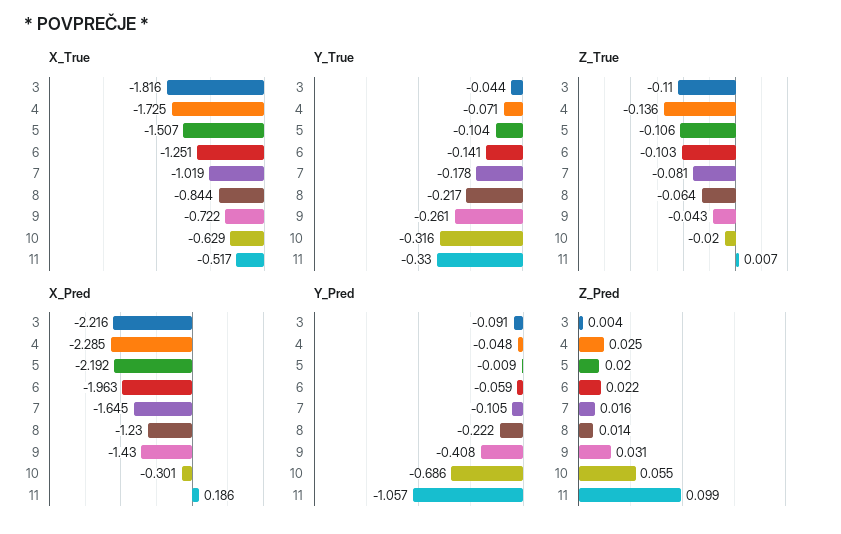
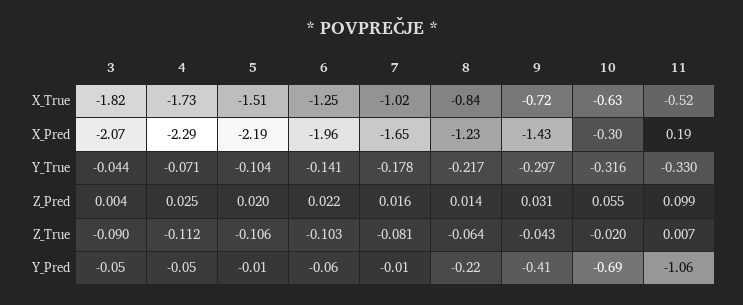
  {
    "X_True": {
      "3": -1.816,
      "4": -1.725,
      "5": -1.507,
      "6": -1.251,
      "7": -1.019,
      "8": -0.844,
      "9": -0.722,
      "10": -0.629,
      "11": -0.517
    },
    "Y_True": {
      "3": -0.044,
      "4": -0.071,
      "5": -0.104,
      "6": -0.141,
      "7": -0.178,
      "8": -0.217,
-     "9": -0.261,
+     "9": -0.297,
      "10": -0.316,
      "11": -0.33
    },
    "Z_True": {
-     "3": -0.11,
+     "3": -0.09,
-     "4": -0.136,
+     "4": -0.112,
      "5": -0.106,
      "6": -0.103,
      "7": -0.081,
      "8": -0.064,
      "9": -0.043,
      "10": -0.02,
      "11": 0.007
    },
    "X_Pred": {
-     "3": -2.216,
+     "3": -2.07,
      "4": -2.285,
      "5": -2.192,
      "6": -1.963,
      "7": -1.645,
      "8": -1.23,
      "9": -1.43,
      "10": -0.301,
      "11": 0.186
    },
    "Y_Pred": {
-     "3": -0.091,
+     "3": -0.05,
      "4": -0.048,
      "5": -0.009,
      "6": -0.059,
-     "7": -0.105,
+     "7": -0.01,
      "8": -0.222,
      "9": -0.408,
      "10": -0.686,
      "11": -1.057
    },
    "Z_Pred": {
      "3": 0.004,
      "4": 0.025,
      "5": 0.02,
      "6": 0.022,
      "7": 0.016,
      "8": 0.014,
      "9": 0.031,
      "10": 0.055,
      "11": 0.099
    }
  }

